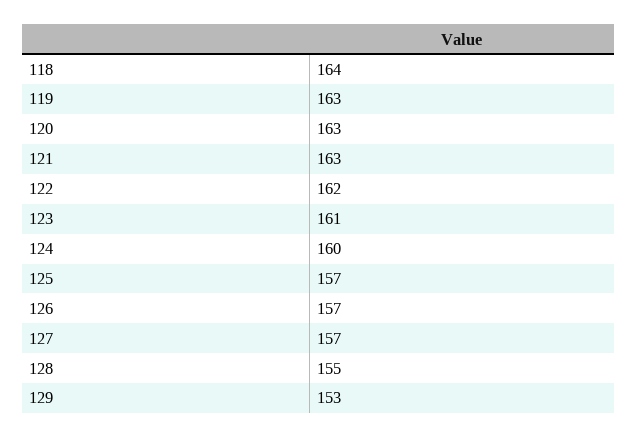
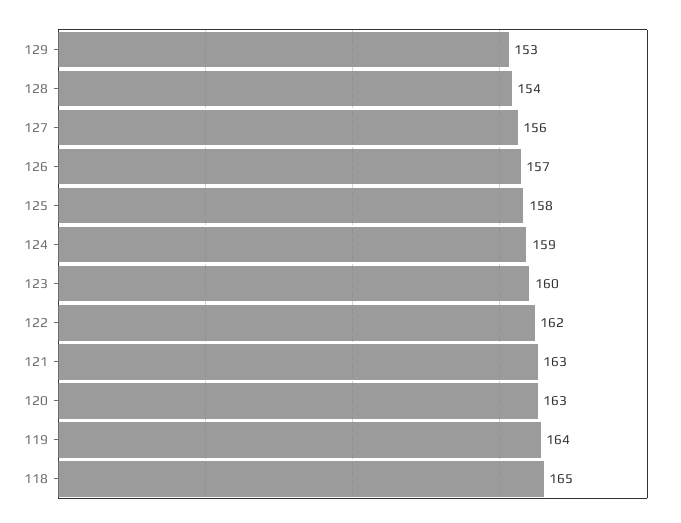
  {
-   "118": 164,
+   "118": 165,
-   "119": 163,
+   "119": 164,
    "120": 163,
    "121": 163,
    "122": 162,
-   "123": 161,
+   "123": 160,
-   "124": 160,
+   "124": 159,
-   "125": 157,
+   "125": 158,
    "126": 157,
-   "127": 157,
+   "127": 156,
-   "128": 155,
+   "128": 154,
    "129": 153
  }

